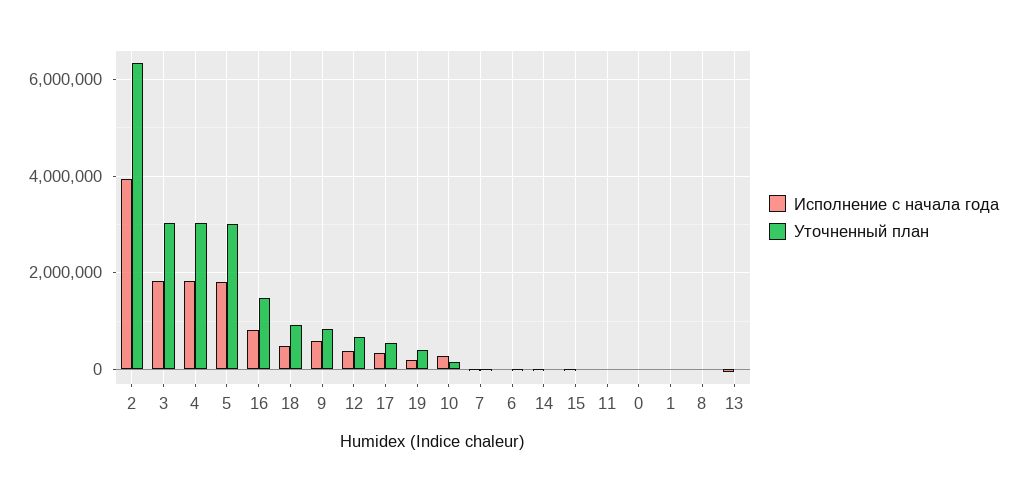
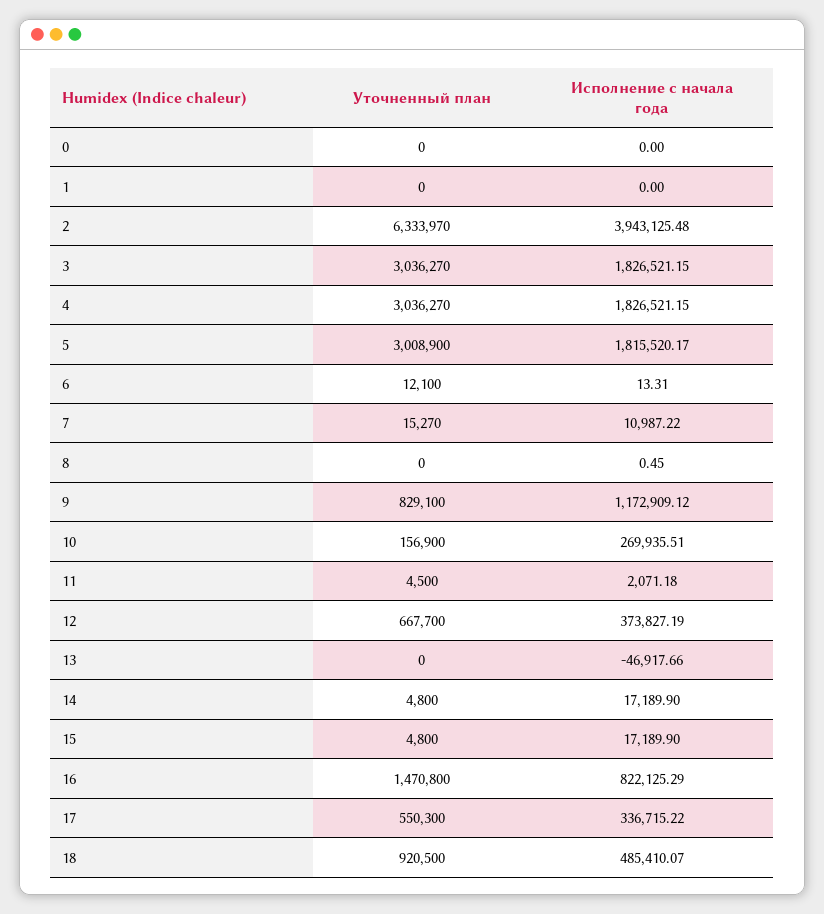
  {
    "Исполнение с начала года": {
      "2": 3943125.48,
      "3": 1826521.15,
      "4": 1826521.15,
      "5": 1815520.17,
      "16": 822125.29,
      "18": 485410.07,
-     "9": 600000,
+     "9": 1172909.12,
      "12": 373827.19,
      "17": 336715.22,
-     "19": 200000,
      "10": 269935.51,
      "7": 10987.22,
      "6": 13.31,
      "14": 17189.9,
      "15": 17189.9,
      "11": 2071.18,
      "0": 0,
      "1": 0,
      "8": 0.45,
      "13": -46917.66
    },
    "Уточненный план": {
      "2": 6333970,
      "3": 3036270,
      "4": 3036270,
      "5": 3008900,
      "16": 1470800,
      "18": 920500,
      "9": 829100,
      "12": 667700,
      "17": 550300,
-     "19": 400000,
      "10": 156900,
      "7": 15270,
      "6": 12100,
      "14": 4800,
      "15": 4800,
      "11": 4500,
      "0": 0,
      "1": 0,
      "8": 0,
      "13": 0
    }
  }

